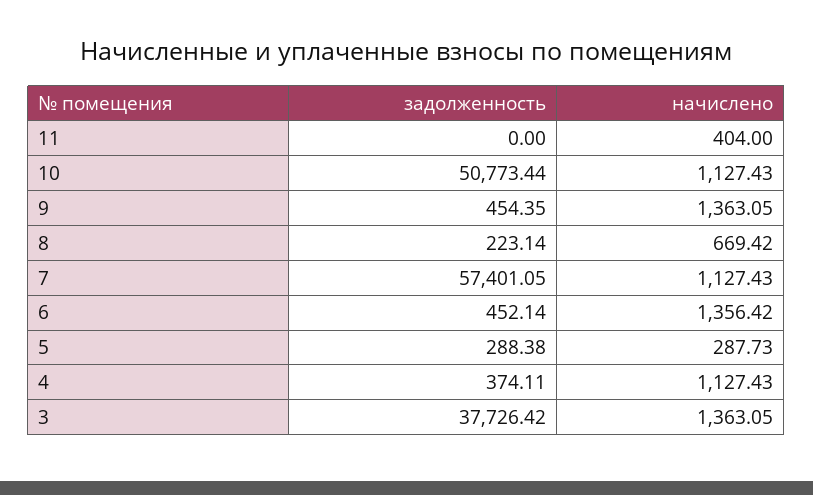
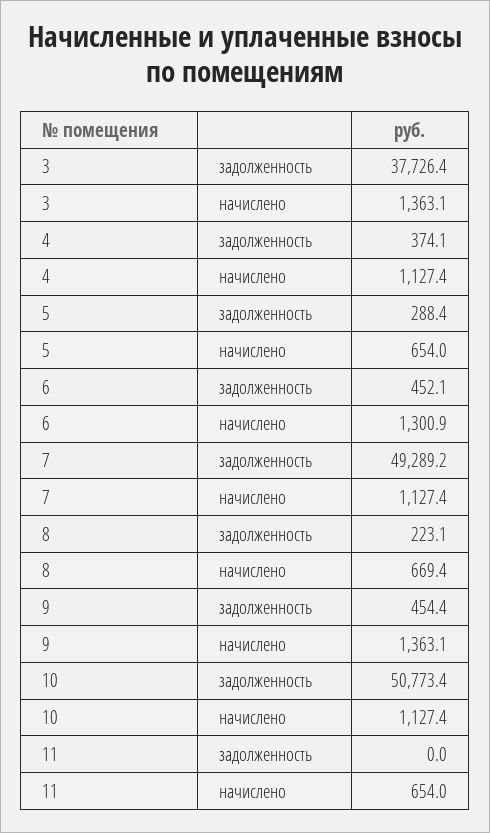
  {
    "задолженность": {
      "11": 0,
      "10": 50773.44,
      "9": 454.35,
      "8": 223.14,
-     "7": 57401.05,
+     "7": 49289.2,
      "6": 452.14,
      "5": 288.38,
      "4": 374.11,
      "3": 37726.42
    },
    "начислено": {
-     "11": 404,
+     "11": 654,
      "10": 1127.43,
      "9": 1363.05,
      "8": 669.42,
      "7": 1127.43,
-     "6": 1356.42,
+     "6": 1300.9,
-     "5": 287.73,
+     "5": 654,
      "4": 1127.43,
      "3": 1363.05
    }
  }

